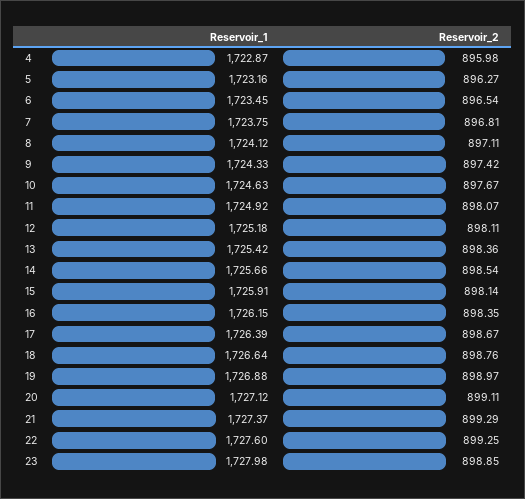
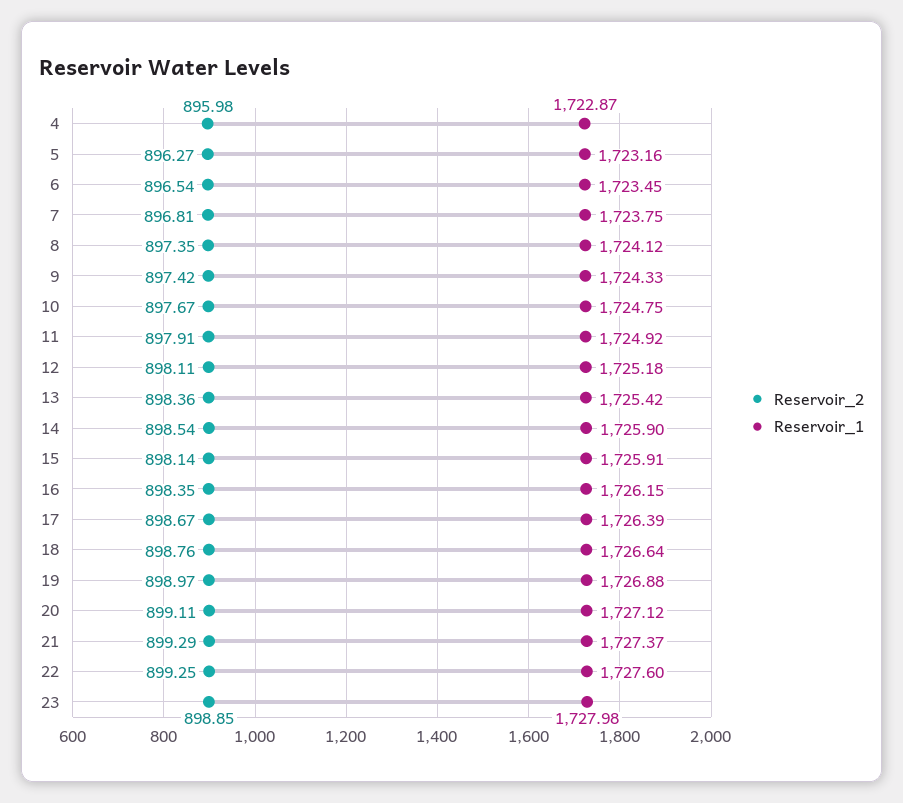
  {
    "Reservoir_1": {
      "4": 1722.87,
      "5": 1723.16,
      "6": 1723.45,
      "7": 1723.75,
      "8": 1724.12,
      "9": 1724.33,
-     "10": 1724.63,
+     "10": 1724.75,
      "11": 1724.92,
      "12": 1725.18,
      "13": 1725.42,
-     "14": 1725.66,
+     "14": 1725.9,
      "15": 1725.91,
      "16": 1726.15,
      "17": 1726.39,
      "18": 1726.64,
      "19": 1726.88,
      "20": 1727.12,
      "21": 1727.37,
      "22": 1727.6,
      "23": 1727.98
    },
    "Reservoir_2": {
      "4": 895.98,
      "5": 896.27,
      "6": 896.54,
      "7": 896.81,
-     "8": 897.11,
+     "8": 897.35,
      "9": 897.42,
      "10": 897.67,
-     "11": 898.07,
+     "11": 897.91,
      "12": 898.11,
      "13": 898.36,
      "14": 898.54,
      "15": 898.14,
      "16": 898.35,
      "17": 898.67,
      "18": 898.76,
      "19": 898.97,
      "20": 899.11,
      "21": 899.29,
      "22": 899.25,
      "23": 898.85
    }
  }

